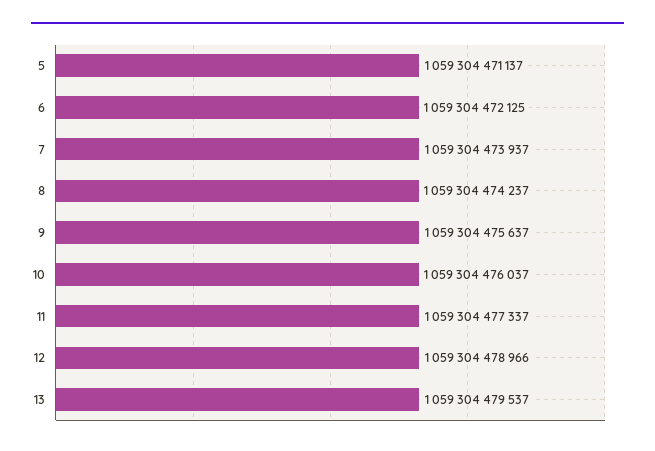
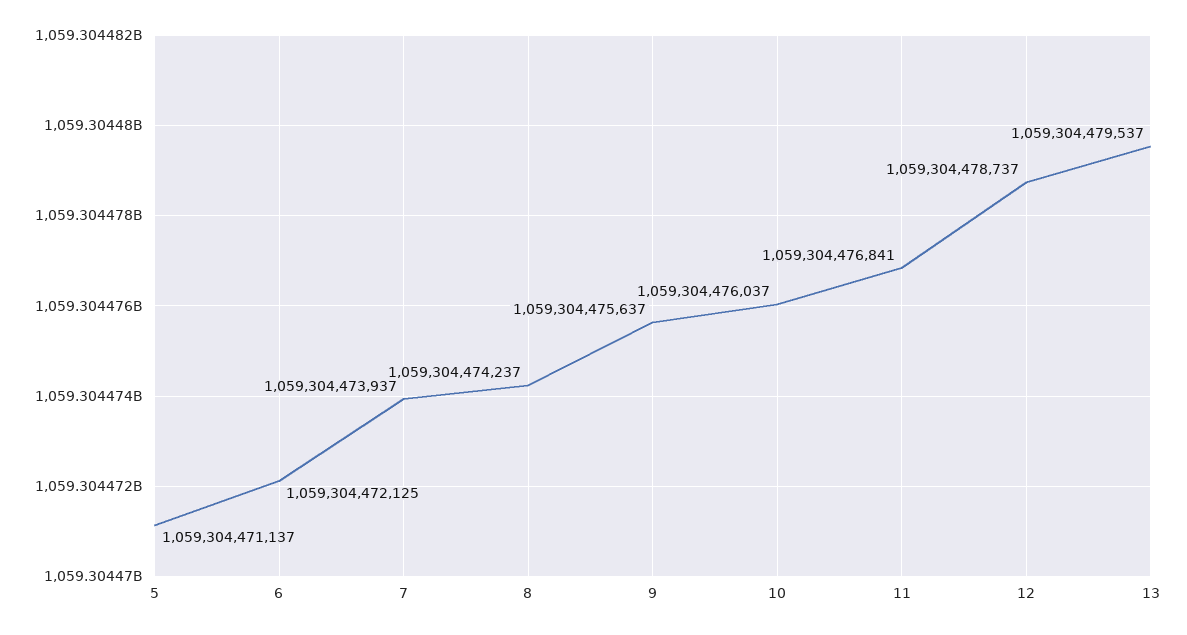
  {
    "5": 1059304471137,
    "6": 1059304472125,
    "7": 1059304473937,
    "8": 1059304474237,
    "9": 1059304475637,
    "10": 1059304476037,
-   "11": 1059304477337,
+   "11": 1059304476841,
-   "12": 1059304478966,
+   "12": 1059304478737,
    "13": 1059304479537
  }

